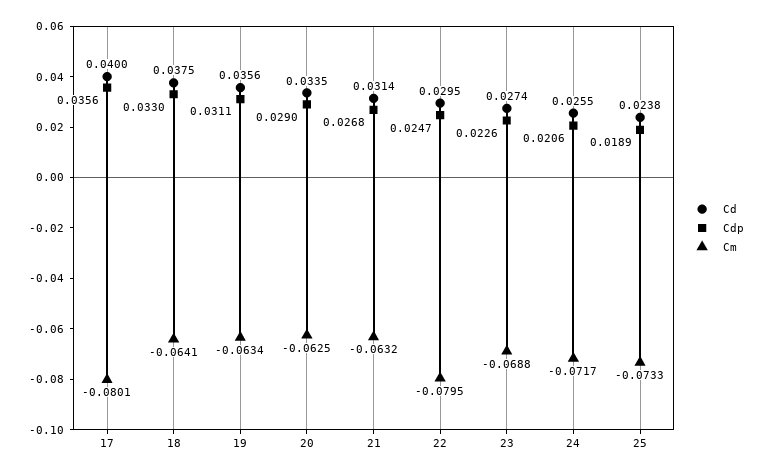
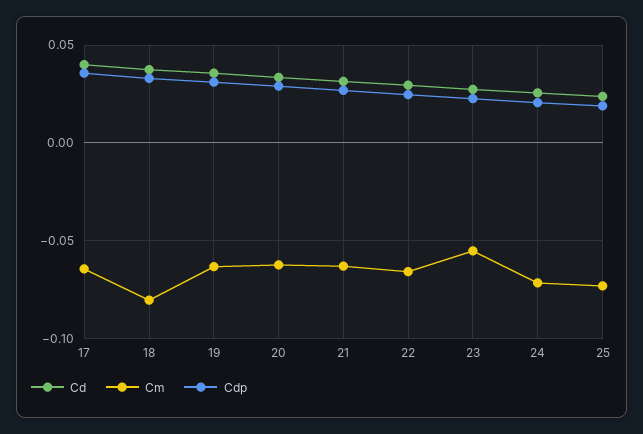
  {
    "Cd": {
      "17": 0.04,
      "18": 0.0375,
      "19": 0.0356,
      "20": 0.0335,
      "21": 0.0314,
      "22": 0.0295,
      "23": 0.0274,
      "24": 0.0255,
      "25": 0.0238
    },
    "Cdp": {
      "17": 0.0356,
      "18": 0.033,
      "19": 0.0311,
      "20": 0.029,
      "21": 0.0268,
      "22": 0.0247,
      "23": 0.0226,
      "24": 0.0206,
      "25": 0.0189
    },
    "Cm": {
-     "17": -0.0801,
+     "17": -0.065,
-     "18": -0.0641,
+     "18": -0.08,
      "19": -0.0634,
      "20": -0.0625,
      "21": -0.0632,
-     "22": -0.0795,
+     "22": -0.065,
-     "23": -0.0688,
+     "23": -0.055,
      "24": -0.0717,
      "25": -0.0733
    }
  }

